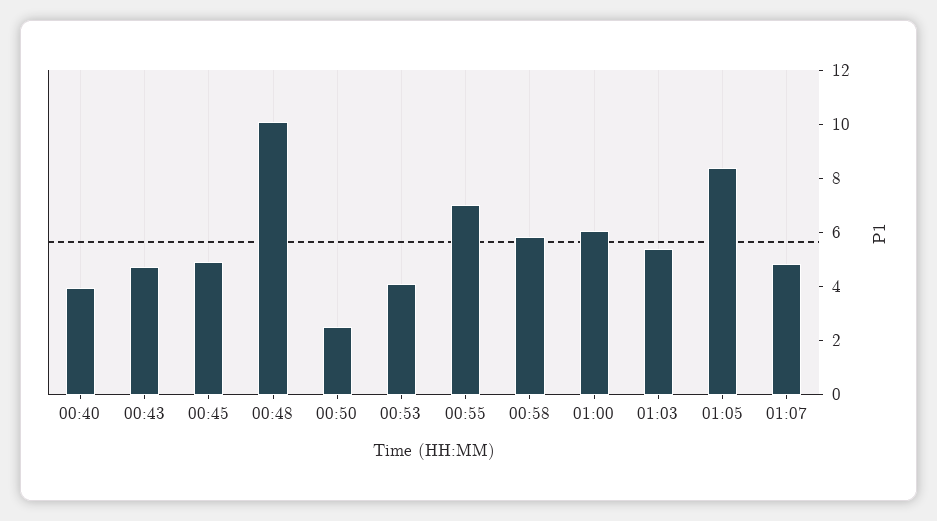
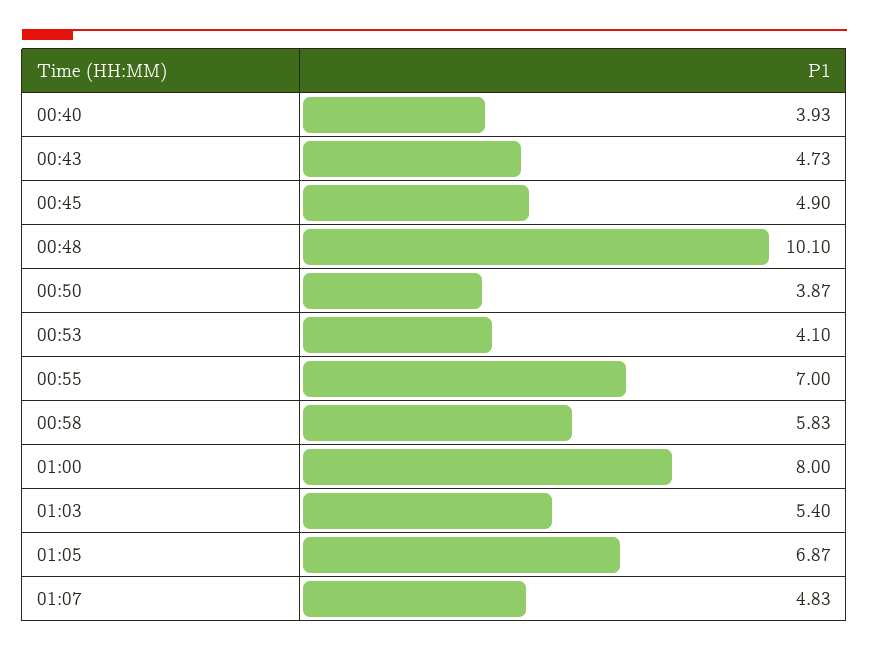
  {
    "00:40": 3.93,
    "00:43": 4.73,
    "00:45": 4.9,
    "00:48": 10.1,
-   "00:50": 2.5,
+   "00:50": 3.87,
    "00:53": 4.1,
    "00:55": 7,
    "00:58": 5.83,
-   "01:00": 6,
+   "01:00": 8,
    "01:03": 5.4,
-   "01:05": 8.5,
+   "01:05": 6.87,
    "01:07": 4.83
  }

